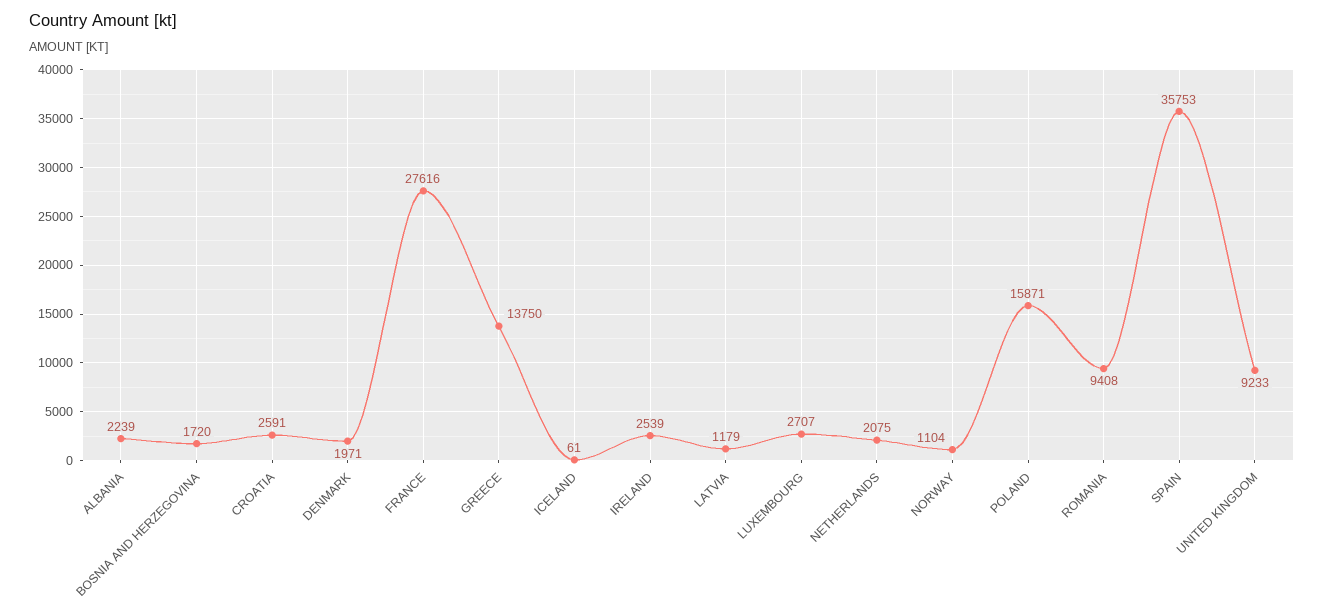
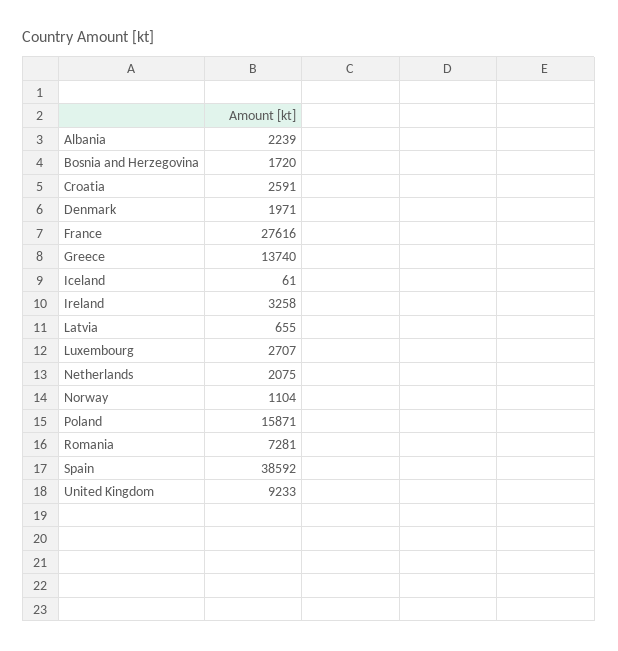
  {
    "ALBANIA": 2239,
    "BOSNIA AND HERZEGOVINA": 1720,
    "CROATIA": 2591,
    "DENMARK": 1971,
    "FRANCE": 27616,
-   "GREECE": 13750,
+   "GREECE": 13740,
    "ICELAND": 61,
-   "IRELAND": 2539,
+   "IRELAND": 3258,
-   "LATVIA": 1179,
+   "LATVIA": 655,
    "LUXEMBOURG": 2707,
    "NETHERLANDS": 2075,
    "NORWAY": 1104,
    "POLAND": 15871,
-   "ROMANIA": 9408,
+   "ROMANIA": 7281,
-   "SPAIN": 35753,
+   "SPAIN": 38592,
    "UNITED KINGDOM": 9233
  }

